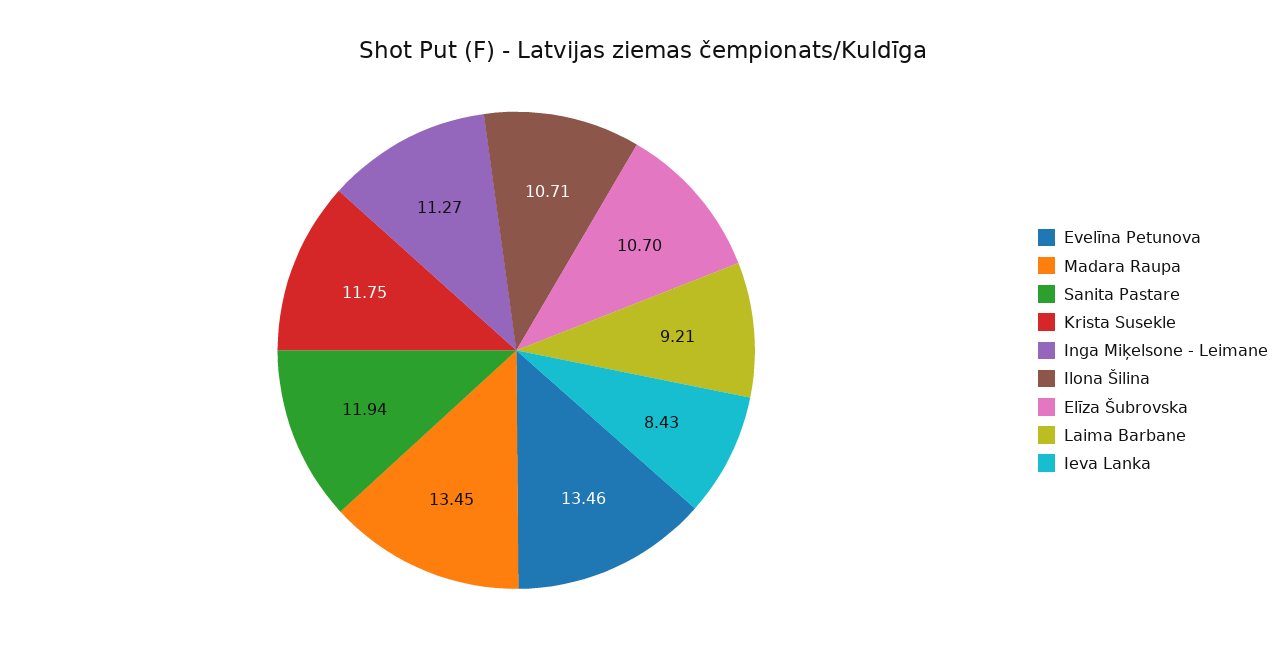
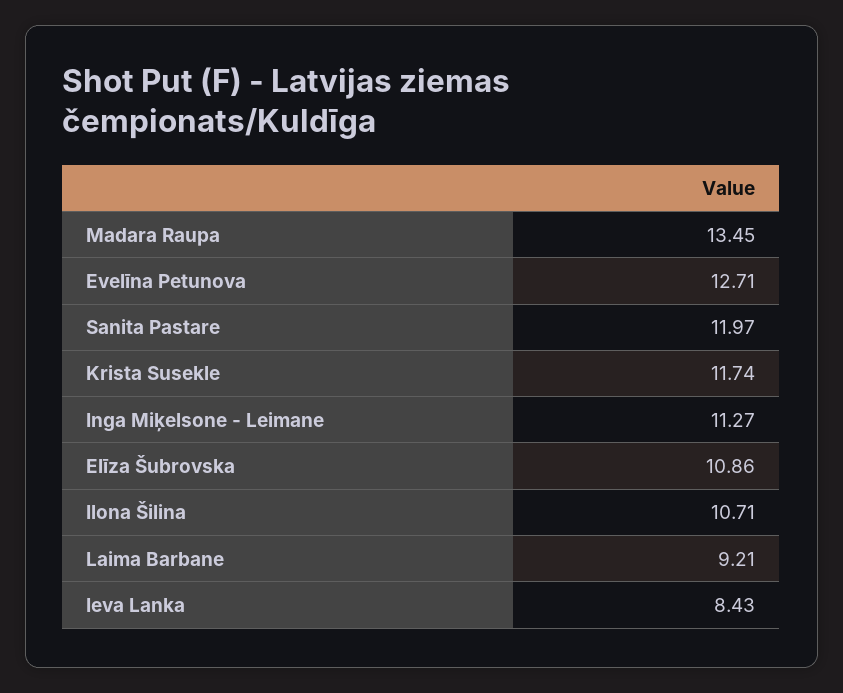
  {
-   "Evelīna Petunova": 13.46,
+   "Evelīna Petunova": 12.71,
    "Madara Raupa": 13.45,
-   "Sanita Pastare": 11.94,
+   "Sanita Pastare": 11.97,
-   "Krista Susekle": 11.75,
+   "Krista Susekle": 11.74,
    "Inga Miķelsone - Leimane": 11.27,
    "Ilona Šilina": 10.71,
-   "Elīza Šubrovska": 10.7,
+   "Elīza Šubrovska": 10.86,
    "Laima Barbane": 9.21,
    "Ieva Lanka": 8.43
  }

